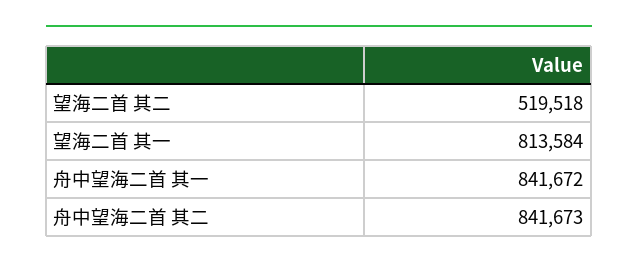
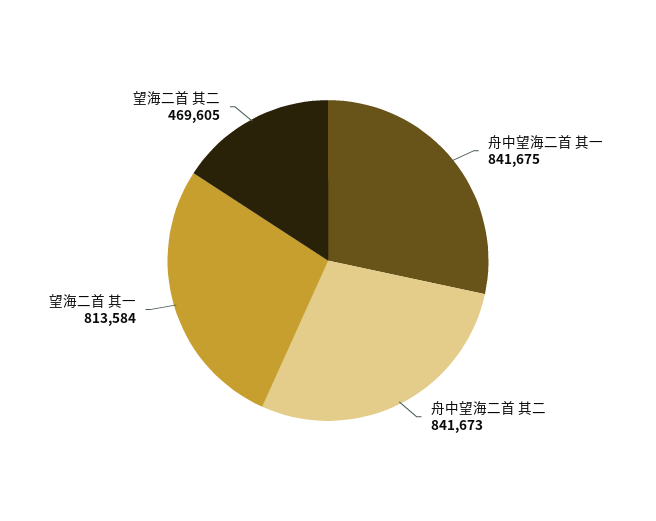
  {
-   "望海二首 其二": 519518,
+   "望海二首 其二": 469605,
    "望海二首 其一": 813584,
-   "舟中望海二首 其一": 841672,
+   "舟中望海二首 其一": 841675,
    "舟中望海二首 其二": 841673
  }

